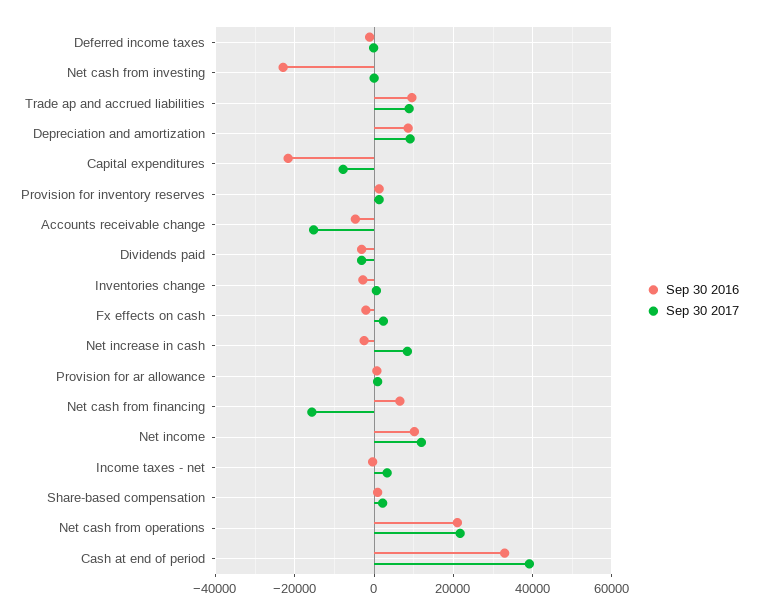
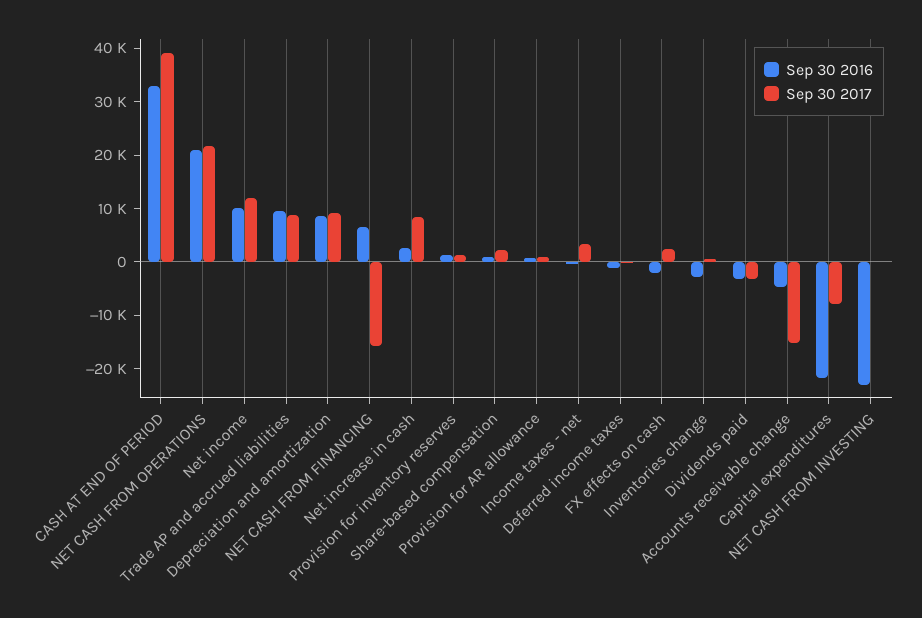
  {
    "Sep 30 2016": {
      "Deferred income taxes": -2000,
      "Net cash from investing": -22000,
      "Trade ap and accrued liabilities": 10000,
      "Depreciation and amortization": 8000,
      "Capital expenditures": -22000,
      "Provision for inventory reserves": 2000,
      "Accounts receivable change": -4000,
      "Dividends paid": -4000,
      "Inventories change": -2000,
      "Fx effects on cash": -2000,
-     "Net increase in cash": -2000,
+     "Net increase in cash": 2000,
      "Provision for ar allowance": 0,
      "Net cash from financing": 6000,
      "Net income": 10000,
      "Income taxes - net": 0,
      "Share-based compensation": 0,
      "Net cash from operations": 22000,
      "Cash at end of period": 32000
    },
    "Sep 30 2017": {
      "Deferred income taxes": 0,
      "Net cash from investing": 0,
      "Trade ap and accrued liabilities": 8000,
      "Depreciation and amortization": 10000,
      "Capital expenditures": -8000,
      "Provision for inventory reserves": 2000,
      "Accounts receivable change": -16000,
      "Dividends paid": -4000,
      "Inventories change": 0,
      "Fx effects on cash": 2000,
      "Net increase in cash": 8000,
      "Provision for ar allowance": 0,
      "Net cash from financing": -16000,
      "Net income": 12000,
      "Income taxes - net": 4000,
      "Share-based compensation": 2000,
      "Net cash from operations": 22000,
      "Cash at end of period": 40000
    }
  }

